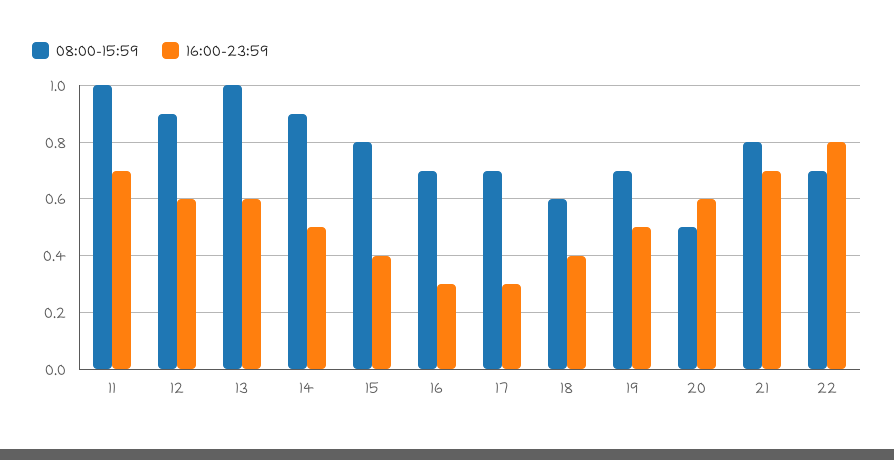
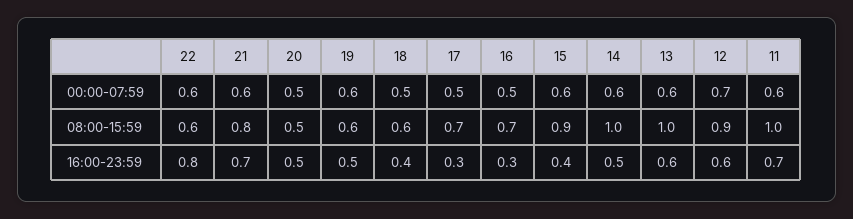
  {
    "08:00-15:59": {
      "11": 1,
      "12": 0.9,
      "13": 1,
-     "14": 0.9,
+     "14": 1,
-     "15": 0.8,
+     "15": 0.9,
      "16": 0.7,
      "17": 0.7,
      "18": 0.6,
-     "19": 0.7,
+     "19": 0.6,
      "20": 0.5,
      "21": 0.8,
-     "22": 0.7
+     "22": 0.6
    },
    "16:00-23:59": {
      "11": 0.7,
      "12": 0.6,
      "13": 0.6,
      "14": 0.5,
      "15": 0.4,
      "16": 0.3,
      "17": 0.3,
      "18": 0.4,
      "19": 0.5,
-     "20": 0.6,
+     "20": 0.5,
      "21": 0.7,
      "22": 0.8
-   }
+   },
+   "00:00-07:59": {
+     "22": 0.6,
+     "21": 0.6,
+     "20": 0.5,
+     "19": 0.6,
+     "18": 0.5,
+     "17": 0.5,
+     "16": 0.5,
+     "15": 0.6,
+     "14": 0.6,
+     "13": 0.6,
+     "12": 0.7,
+     "11": 0.6
+   }
  }

